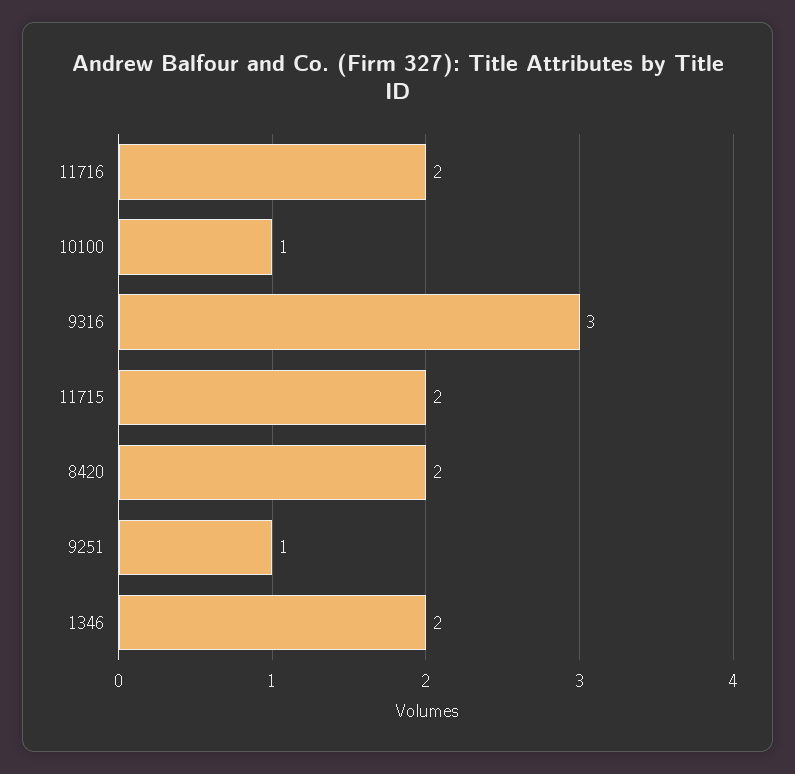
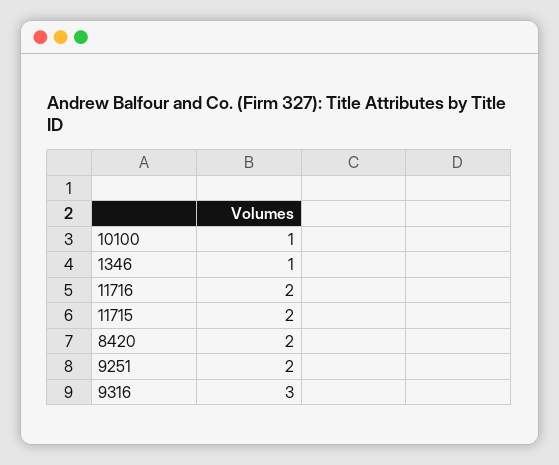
  {
    "11716": 2,
    "10100": 1,
    "9316": 3,
    "11715": 2,
    "8420": 2,
-   "9251": 1,
+   "9251": 2,
-   "1346": 2
+   "1346": 1
  }

